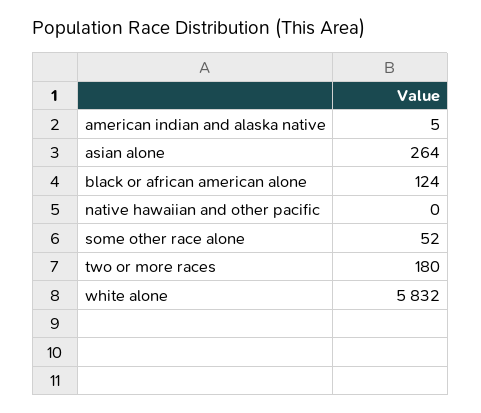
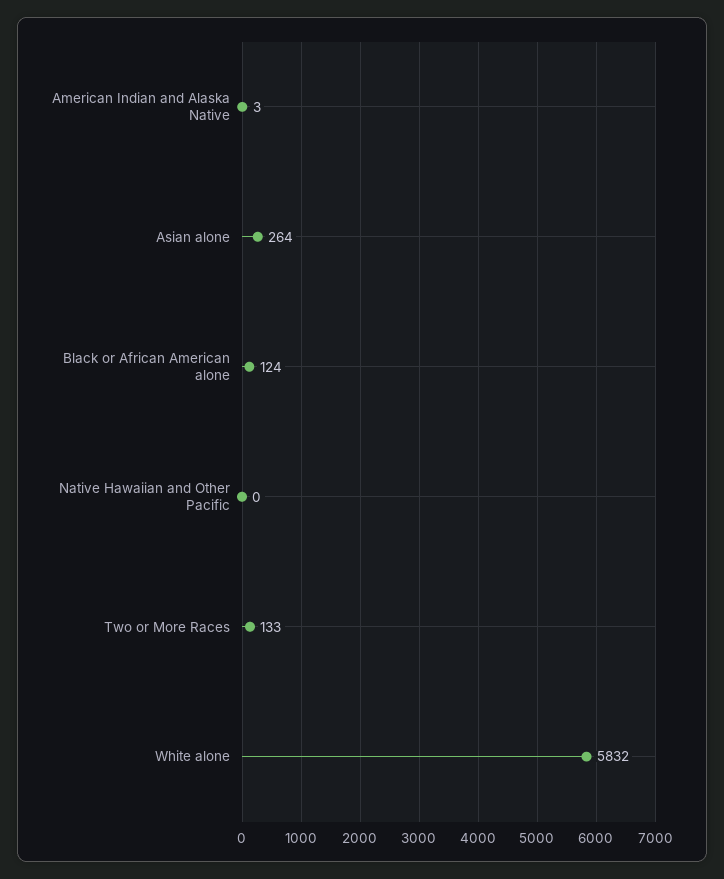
  {
-   "american indian and alaska native": 5,
+   "american indian and alaska native": 3,
    "asian alone": 264,
    "black or african american alone": 124,
    "native hawaiian and other pacific": 0,
-   "some other race alone": 52,
-   "two or more races": 180,
+   "two or more races": 133,
    "white alone": 5832
  }

